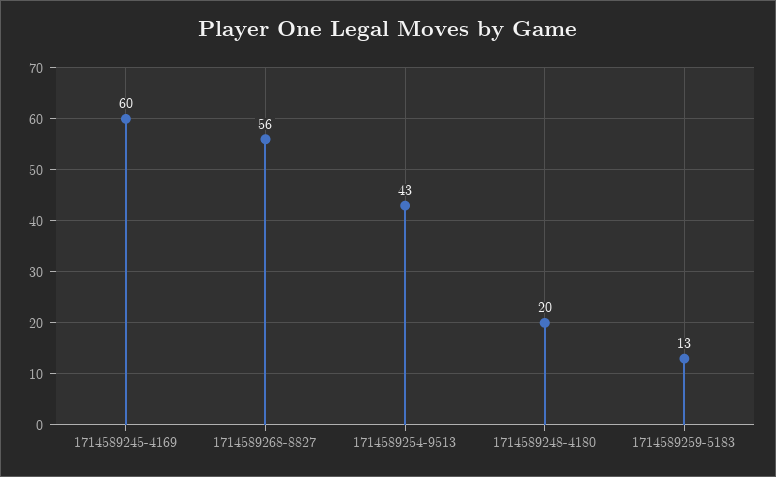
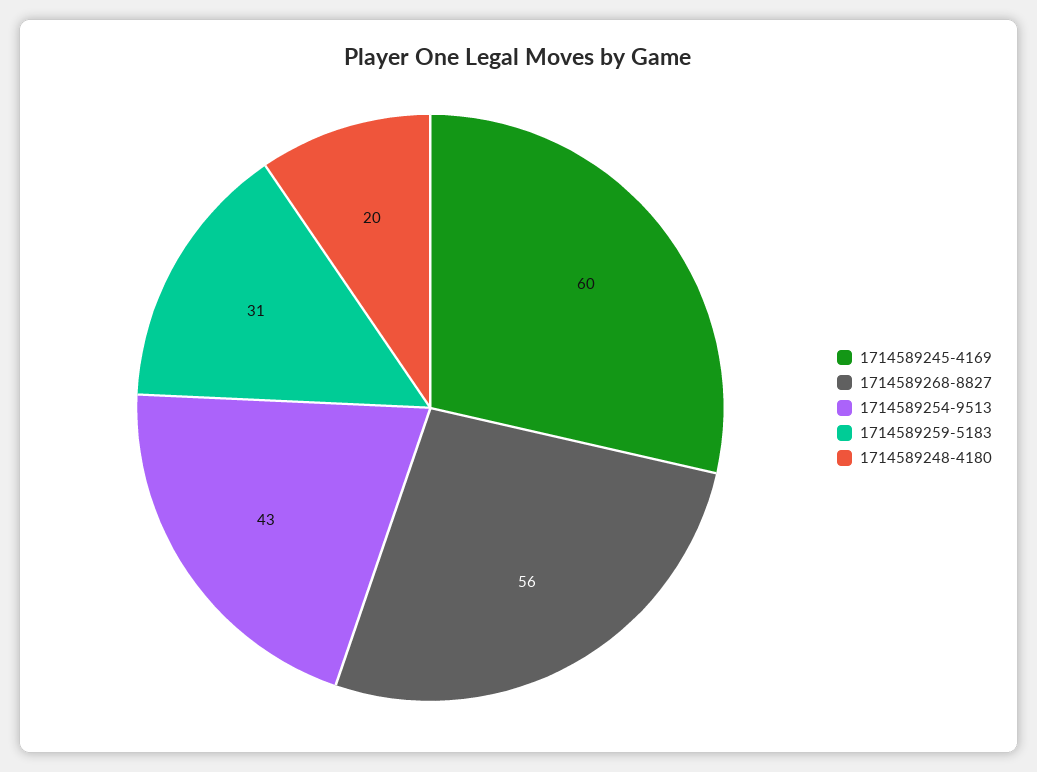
  {
    "1714589245-4169": 60,
    "1714589268-8827": 56,
    "1714589254-9513": 43,
    "1714589248-4180": 20,
-   "1714589259-5183": 13
+   "1714589259-5183": 31
  }

